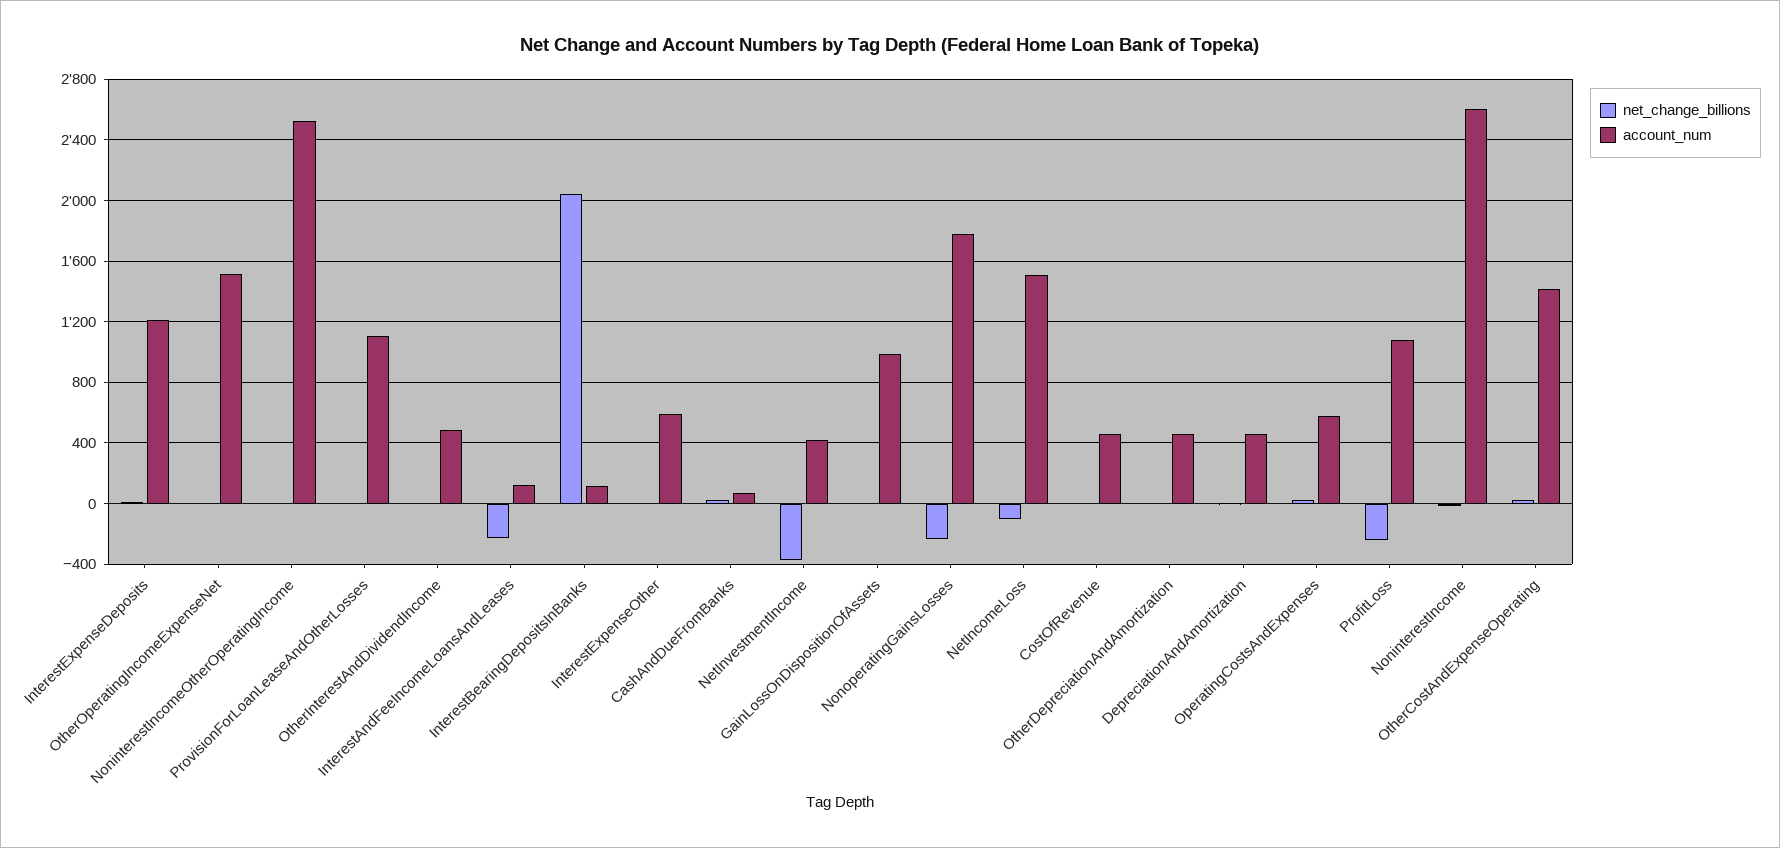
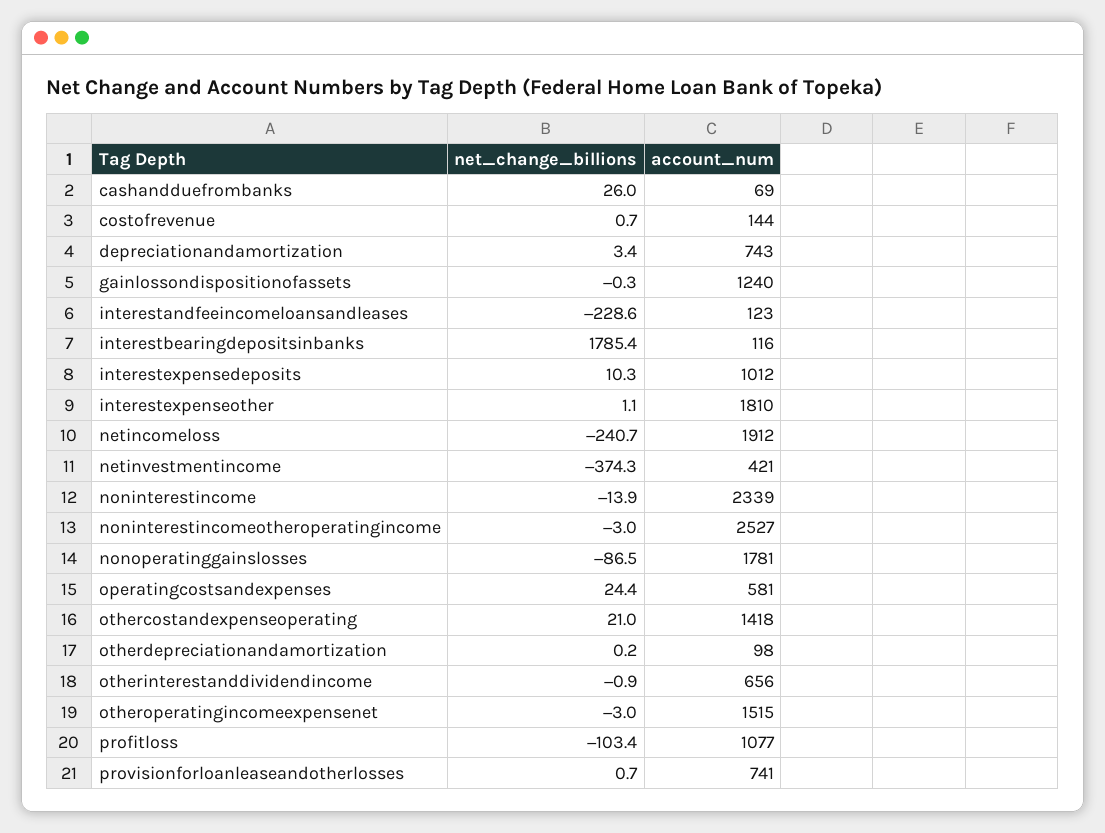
  {
    "net_change_billions": {
      "InterestExpenseDeposits": 10.3,
      "OtherOperatingIncomeExpenseNet": -3,
      "NoninterestIncomeOtherOperatingIncome": -3,
      "ProvisionForLoanLeaseAndOtherLosses": 0.7,
      "OtherInterestAndDividendIncome": -0.9,
      "InterestAndFeeIncomeLoansAndLeases": -228.6,
-     "InterestBearingDepositsInBanks": 2050,
+     "InterestBearingDepositsInBanks": 1785.4,
      "InterestExpenseOther": 1.1,
      "CashAndDueFromBanks": 26,
      "NetInvestmentIncome": -374.3,
      "GainLossOnDispositionOfAssets": -0.3,
-     "NonoperatingGainsLosses": -250,
+     "NonoperatingGainsLosses": -86.5,
-     "NetIncomeLoss": -100,
+     "NetIncomeLoss": -240.7,
      "CostOfRevenue": 0.7,
      "OtherDepreciationAndAmortization": 0.2,
      "DepreciationAndAmortization": 3.4,
      "OperatingCostsAndExpenses": 24.4,
-     "ProfitLoss": -250,
+     "ProfitLoss": -103.4,
      "NoninterestIncome": -13.9,
      "OtherCostAndExpenseOperating": 21
    },
    "account_num": {
-     "InterestExpenseDeposits": 1200,
+     "InterestExpenseDeposits": 1012,
      "OtherOperatingIncomeExpenseNet": 1515,
      "NoninterestIncomeOtherOperatingIncome": 2527,
-     "ProvisionForLoanLeaseAndOtherLosses": 1100,
+     "ProvisionForLoanLeaseAndOtherLosses": 741,
-     "OtherInterestAndDividendIncome": 500,
+     "OtherInterestAndDividendIncome": 656,
      "InterestAndFeeIncomeLoansAndLeases": 123,
      "InterestBearingDepositsInBanks": 116,
-     "InterestExpenseOther": 600,
+     "InterestExpenseOther": 1810,
      "CashAndDueFromBanks": 69,
      "NetInvestmentIncome": 421,
-     "GainLossOnDispositionOfAssets": 1000,
+     "GainLossOnDispositionOfAssets": 1240,
      "NonoperatingGainsLosses": 1781,
-     "NetIncomeLoss": 1500,
+     "NetIncomeLoss": 1912,
-     "CostOfRevenue": 450,
+     "CostOfRevenue": 144,
-     "OtherDepreciationAndAmortization": 450,
+     "OtherDepreciationAndAmortization": 98,
-     "DepreciationAndAmortization": 450,
+     "DepreciationAndAmortization": 743,
      "OperatingCostsAndExpenses": 581,
      "ProfitLoss": 1077,
-     "NoninterestIncome": 2600,
+     "NoninterestIncome": 2339,
      "OtherCostAndExpenseOperating": 1418
    }
  }

